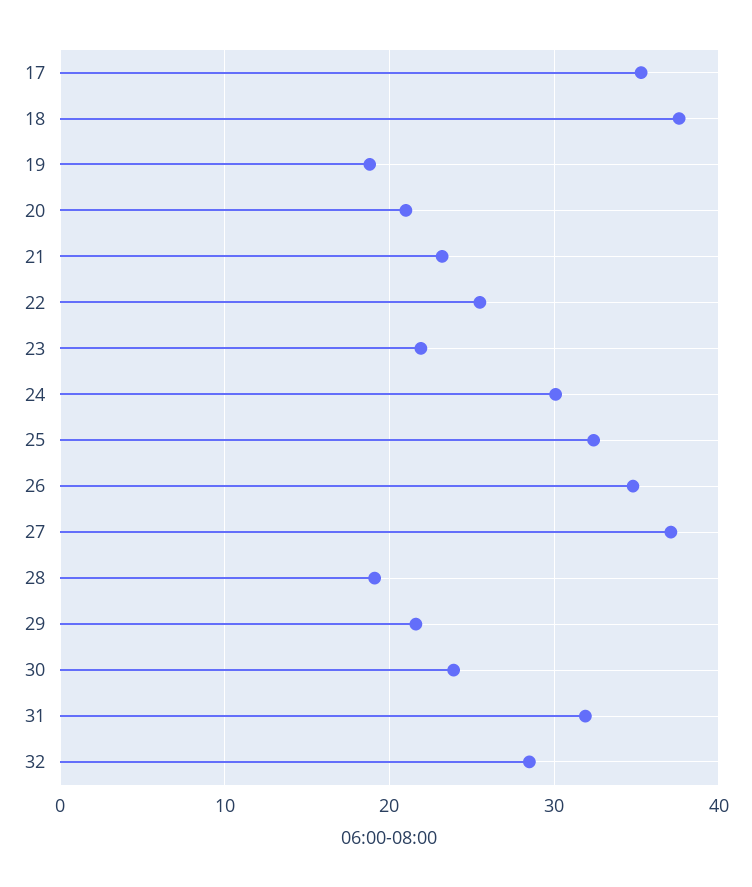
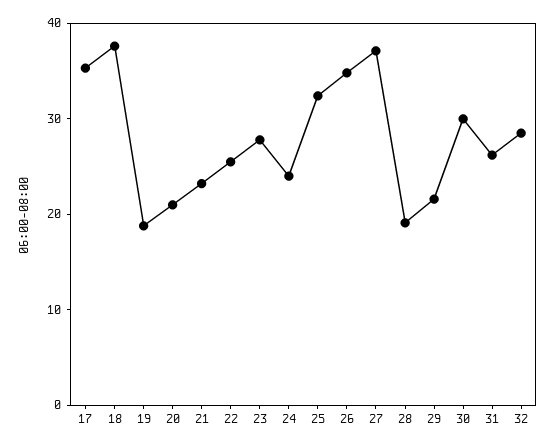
  {
    "17": 35,
    "18": 38,
    "19": 19,
    "20": 21,
    "21": 23,
    "22": 26,
-   "23": 22,
+   "23": 28,
-   "24": 30,
+   "24": 24,
    "25": 32,
    "26": 35,
    "27": 37,
    "28": 19,
    "29": 22,
-   "30": 24,
+   "30": 30,
-   "31": 32,
+   "31": 26,
    "32": 29
  }

